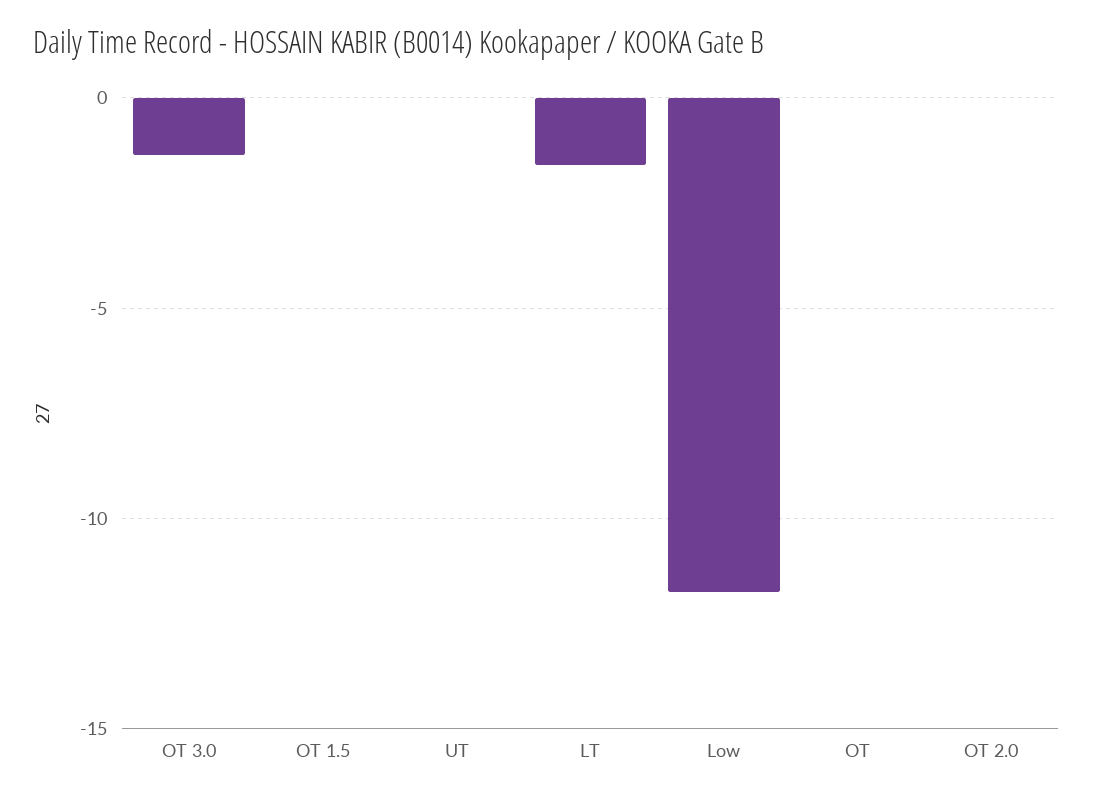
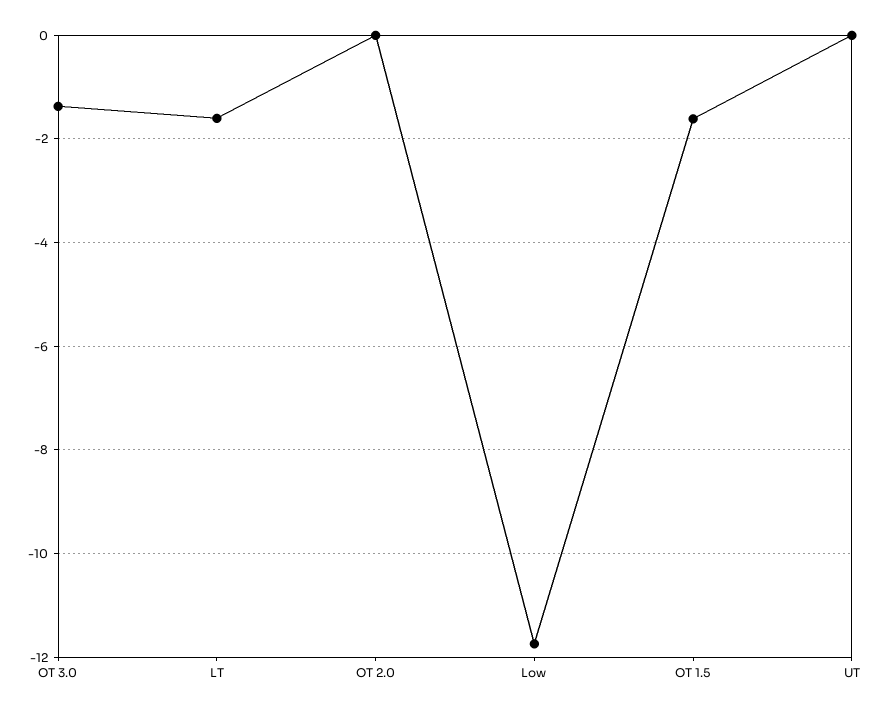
  {
    "OT 3.0": -1.4,
-   "OT 1.5": 0,
+   "OT 1.5": -1.6,
    "UT": 0,
    "LT": -1.6,
    "Low": -11.8,
-   "OT": 0,
    "OT 2.0": 0
  }

